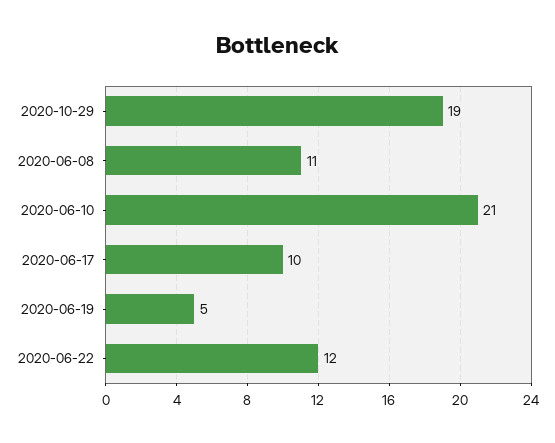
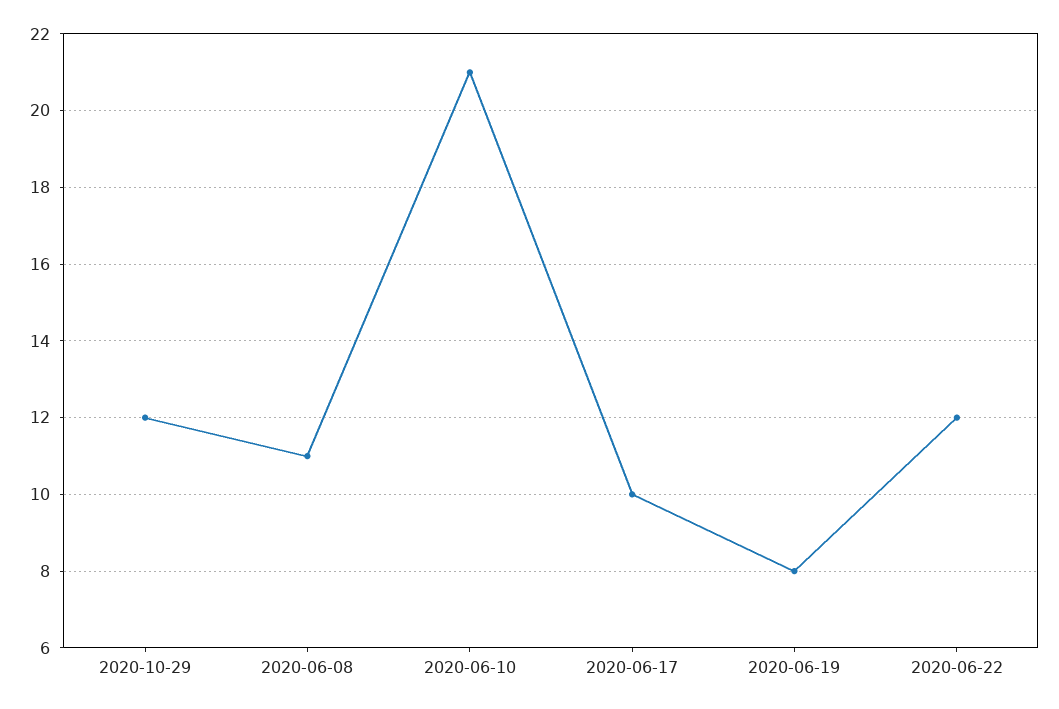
  {
-   "2020-10-29": 19,
+   "2020-10-29": 12,
    "2020-06-08": 11,
    "2020-06-10": 21,
    "2020-06-17": 10,
-   "2020-06-19": 5,
+   "2020-06-19": 8,
    "2020-06-22": 12
  }

